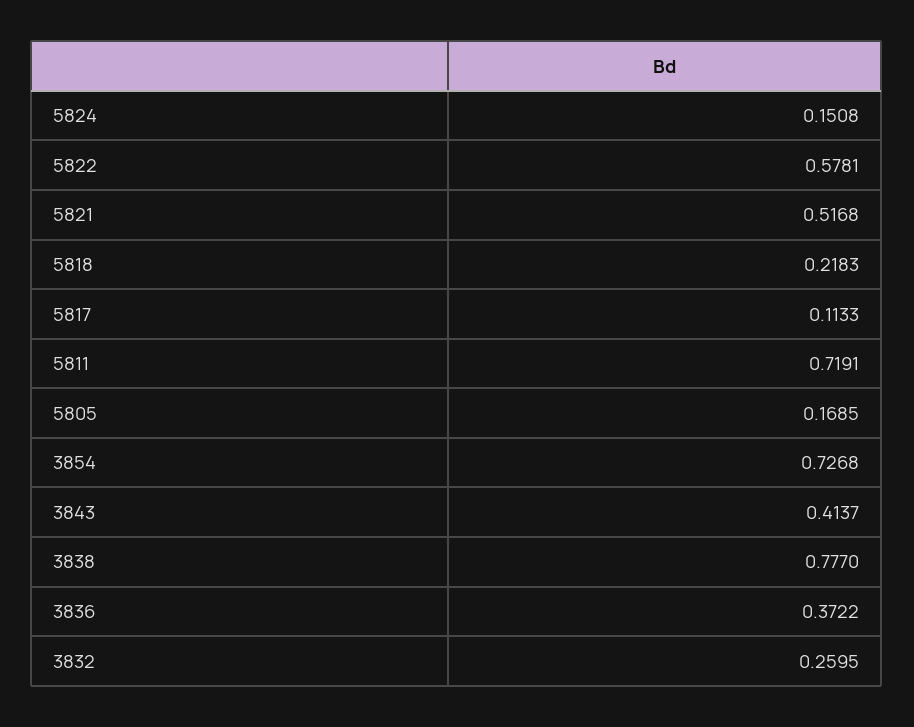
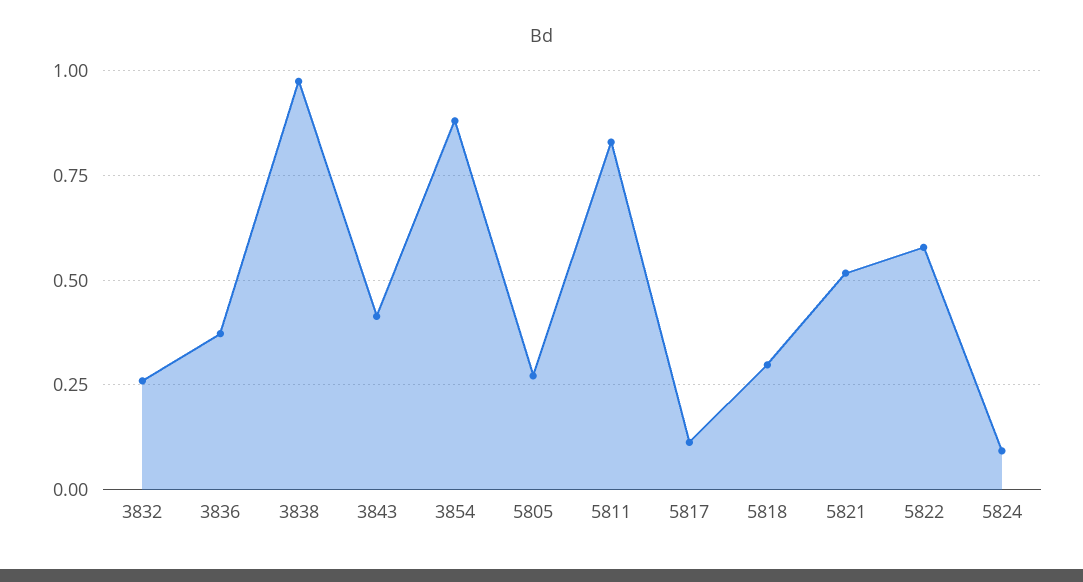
  {
-   "5824": 0.1508,
+   "5824": 0.1,
    "5822": 0.5781,
    "5821": 0.5168,
-   "5818": 0.2183,
+   "5818": 0.3,
    "5817": 0.1133,
-   "5811": 0.7191,
+   "5811": 0.825,
-   "5805": 0.1685,
+   "5805": 0.275,
-   "3854": 0.7268,
+   "3854": 0.875,
    "3843": 0.4137,
-   "3838": 0.777,
+   "3838": 0.975,
    "3836": 0.3722,
    "3832": 0.2595
  }

